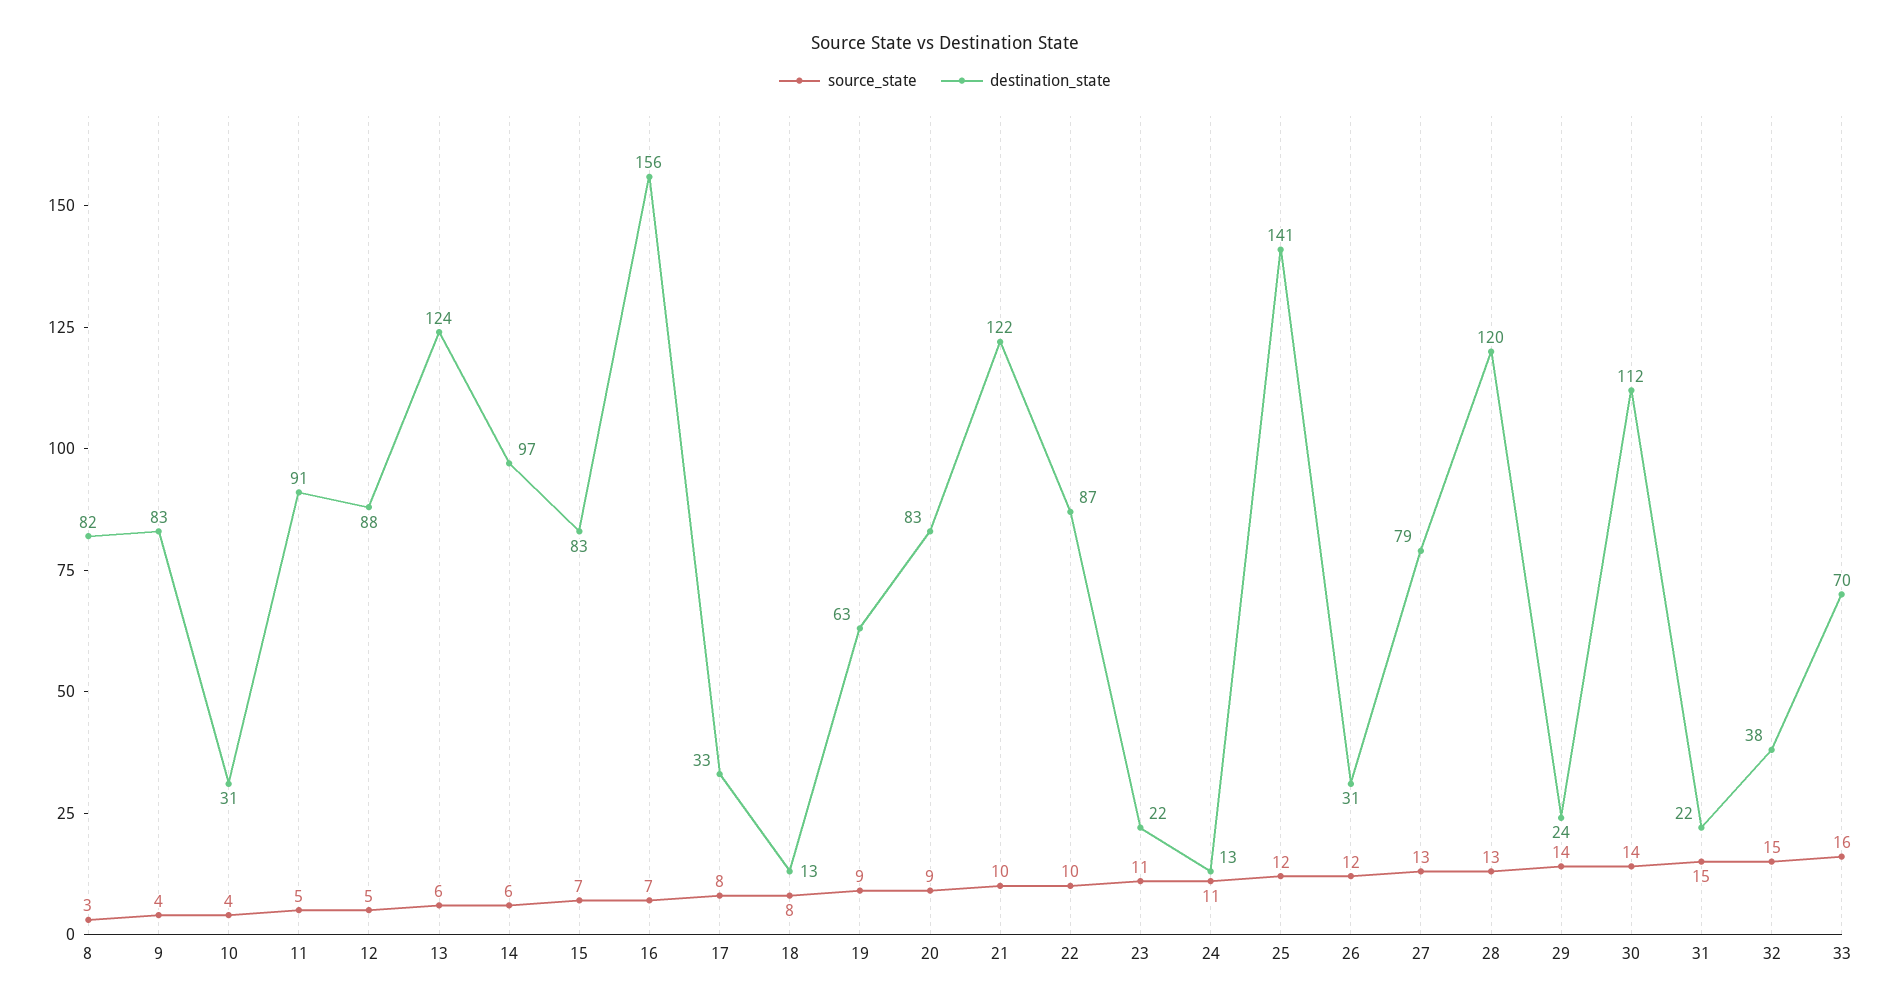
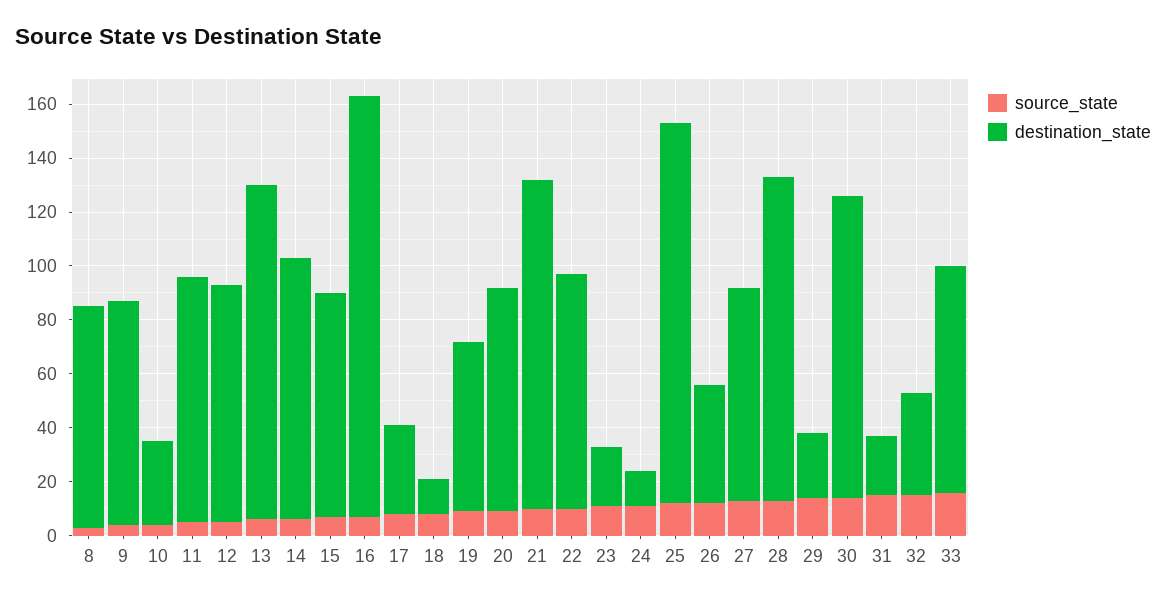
  {
    "source_state": {
      "8": 3,
      "9": 4,
      "10": 4,
      "11": 5,
      "12": 5,
      "13": 6,
      "14": 6,
      "15": 7,
      "16": 7,
      "17": 8,
      "18": 8,
      "19": 9,
      "20": 9,
      "21": 10,
      "22": 10,
      "23": 11,
      "24": 11,
      "25": 12,
      "26": 12,
      "27": 13,
      "28": 13,
      "29": 14,
      "30": 14,
      "31": 15,
      "32": 15,
      "33": 16
    },
    "destination_state": {
      "8": 82,
      "9": 83,
      "10": 31,
      "11": 91,
      "12": 88,
      "13": 124,
      "14": 97,
      "15": 83,
      "16": 156,
      "17": 33,
      "18": 13,
      "19": 63,
      "20": 83,
      "21": 122,
      "22": 87,
      "23": 22,
      "24": 13,
      "25": 141,
-     "26": 31,
+     "26": 45,
      "27": 79,
      "28": 120,
      "29": 24,
      "30": 112,
      "31": 22,
      "32": 38,
-     "33": 70
+     "33": 85
    }
  }

